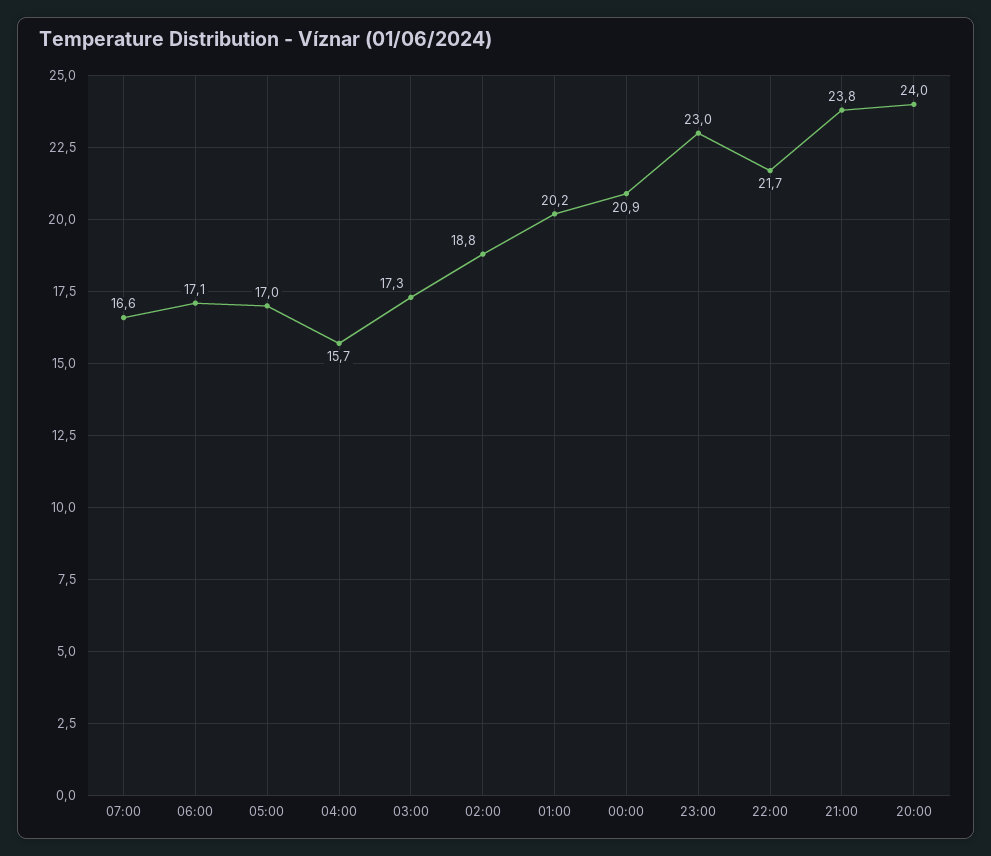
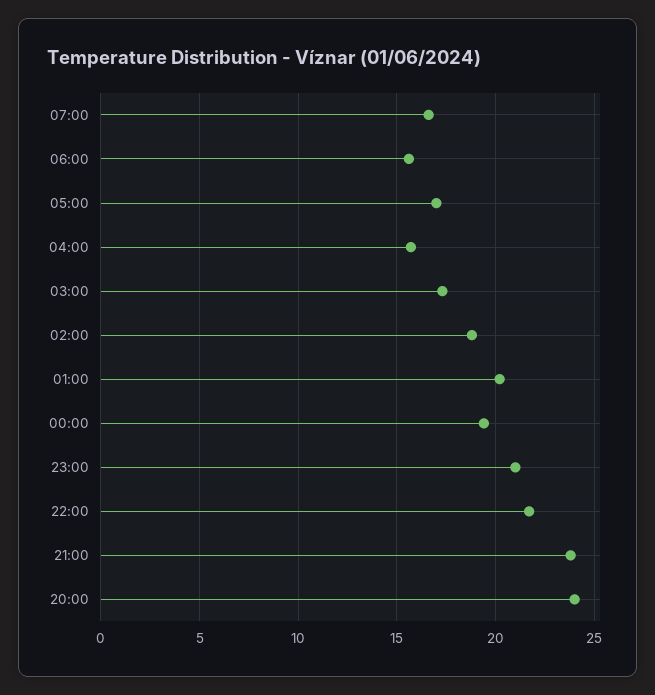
  {
    "07:00": 16.6,
-   "06:00": 17.1,
+   "06:00": 15.5,
    "05:00": 17,
    "04:00": 15.7,
    "03:00": 17.3,
    "02:00": 18.8,
    "01:00": 20.2,
-   "00:00": 20.9,
+   "00:00": 19.5,
-   "23:00": 23,
+   "23:00": 21,
    "22:00": 21.7,
    "21:00": 23.8,
    "20:00": 24
  }

